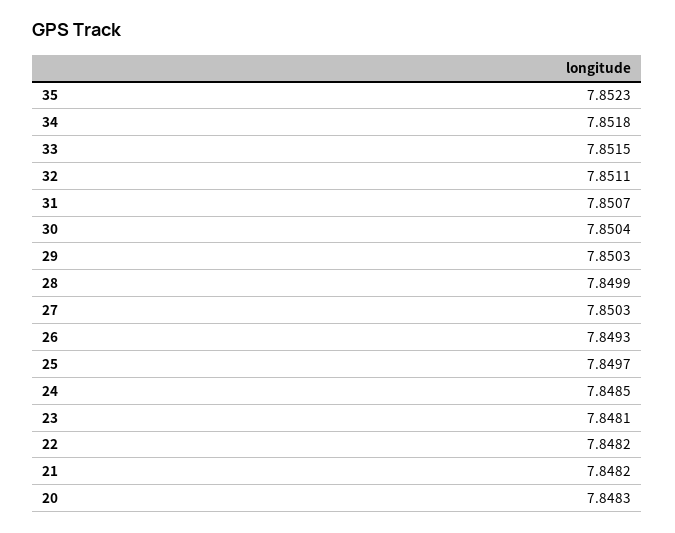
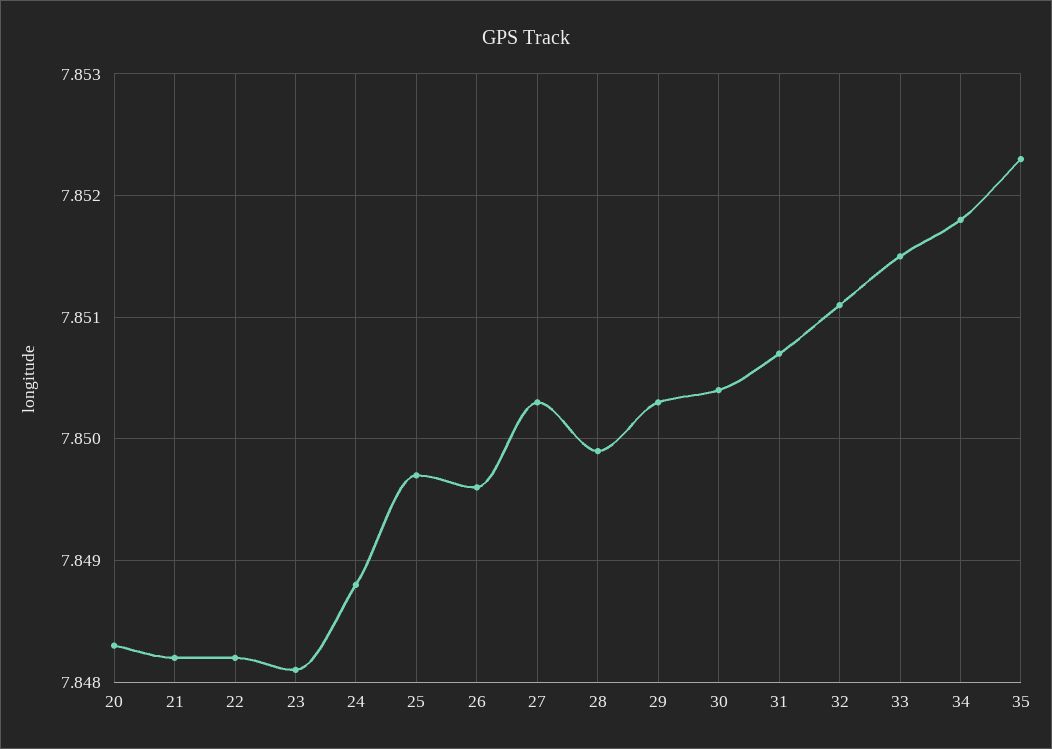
  {
    "35": 7.8523,
    "34": 7.8518,
    "33": 7.8515,
    "32": 7.8511,
    "31": 7.8507,
    "30": 7.8504,
    "29": 7.8503,
    "28": 7.8499,
    "27": 7.8503,
-   "26": 7.8493,
+   "26": 7.8496,
    "25": 7.8497,
-   "24": 7.8485,
+   "24": 7.8488,
    "23": 7.8481,
    "22": 7.8482,
    "21": 7.8482,
    "20": 7.8483
  }

